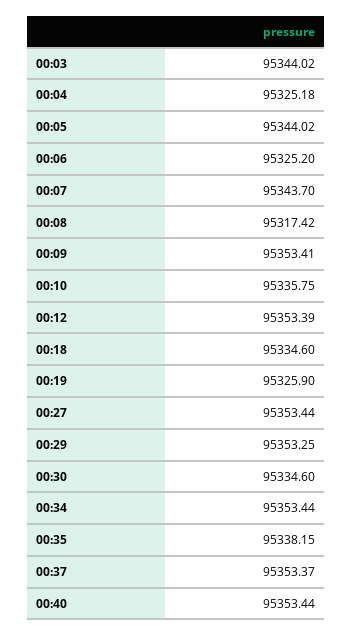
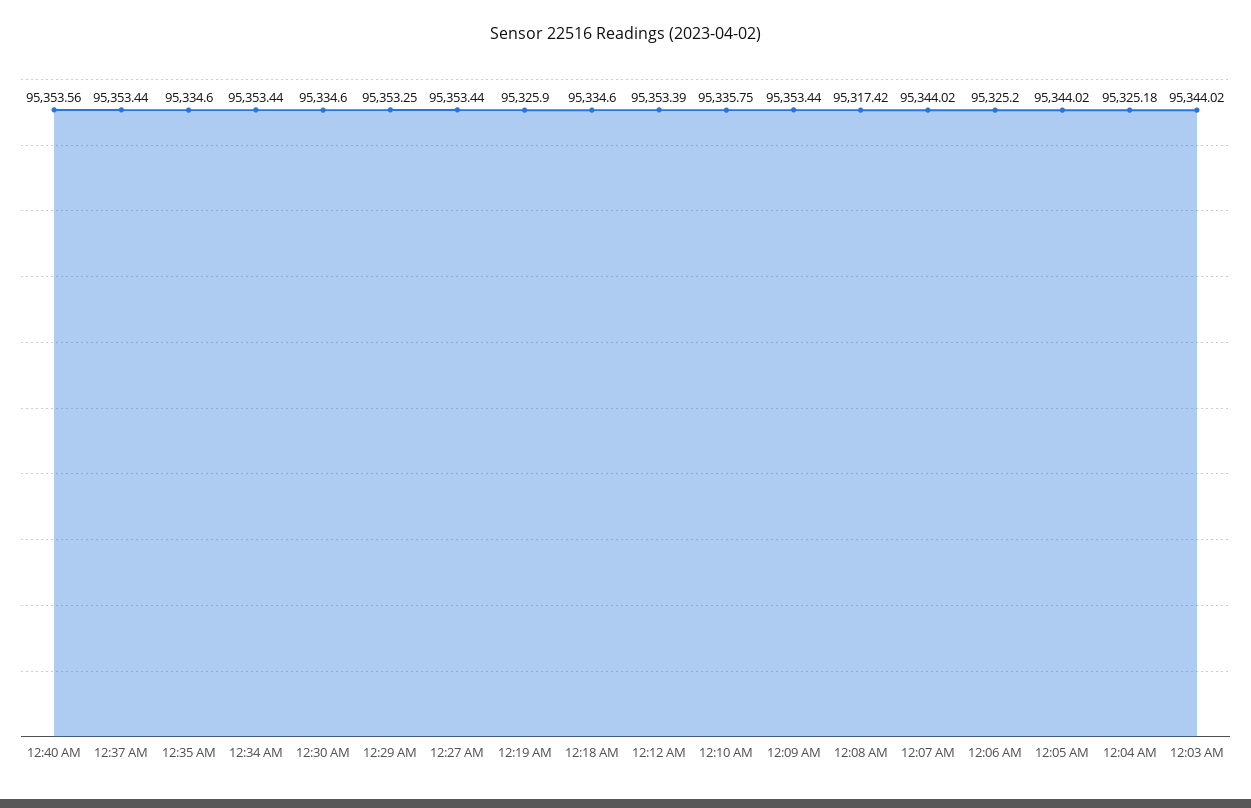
  {
    "00:03": 95344.02,
    "00:04": 95325.18,
    "00:05": 95344.02,
    "00:06": 95325.2,
-   "00:07": 95343.7,
+   "00:07": 95344.02,
    "00:08": 95317.42,
-   "00:09": 95353.41,
+   "00:09": 95353.44,
    "00:10": 95335.75,
    "00:12": 95353.39,
    "00:18": 95334.6,
    "00:19": 95325.9,
    "00:27": 95353.44,
    "00:29": 95353.25,
    "00:30": 95334.6,
    "00:34": 95353.44,
-   "00:35": 95338.15,
+   "00:35": 95334.6,
-   "00:37": 95353.37,
+   "00:37": 95353.44,
-   "00:40": 95353.44
+   "00:40": 95353.56
  }

